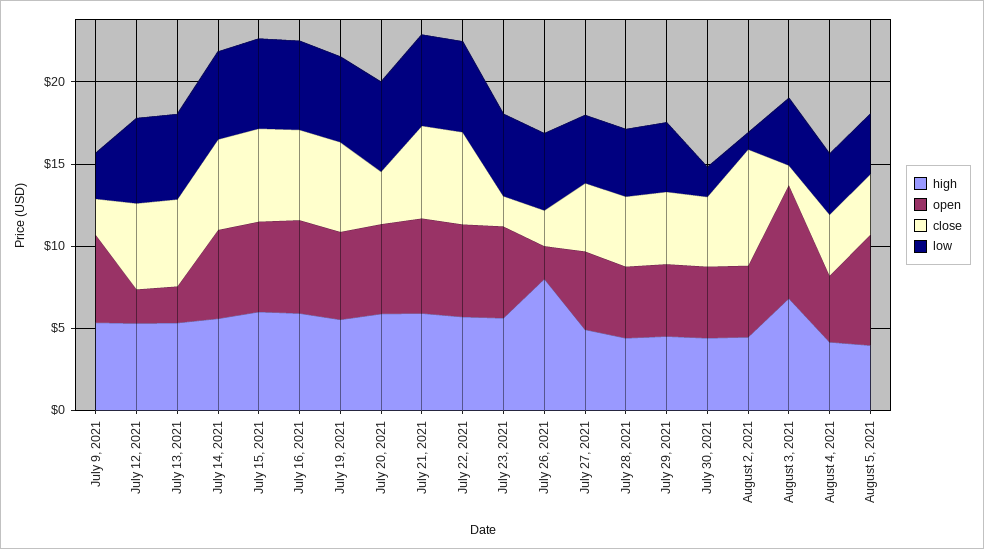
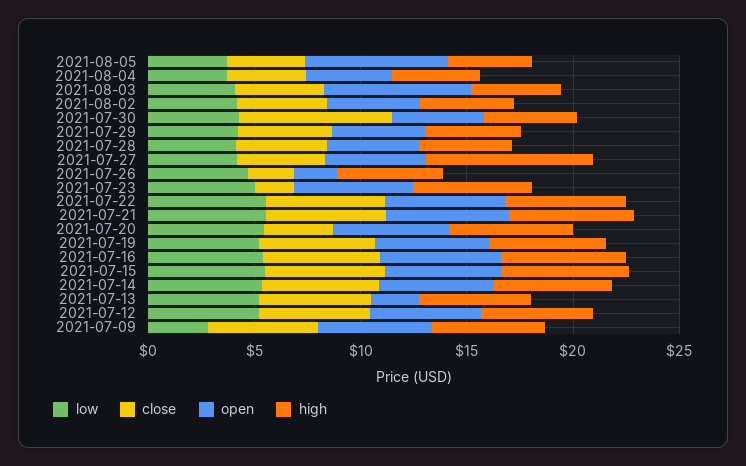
  {
    "high": {
      "July 9, 2021": 5,
      "July 12, 2021": 5,
      "July 13, 2021": 5,
      "July 14, 2021": 6,
      "July 15, 2021": 6,
      "July 16, 2021": 6,
      "July 19, 2021": 6,
      "July 20, 2021": 6,
      "July 21, 2021": 6,
      "July 22, 2021": 6,
      "July 23, 2021": 6,
-     "July 26, 2021": 8,
+     "July 26, 2021": 5,
-     "July 27, 2021": 5,
+     "July 27, 2021": 8,
      "July 28, 2021": 4,
      "July 29, 2021": 4,
      "July 30, 2021": 4,
      "August 2, 2021": 4,
-     "August 3, 2021": 7,
+     "August 3, 2021": 4,
      "August 4, 2021": 4,
      "August 5, 2021": 4
    },
    "open": {
      "July 9, 2021": 5,
-     "July 12, 2021": 2,
+     "July 12, 2021": 5,
      "July 13, 2021": 2,
      "July 14, 2021": 5,
      "July 15, 2021": 6,
      "July 16, 2021": 6,
      "July 19, 2021": 5,
      "July 20, 2021": 5,
      "July 21, 2021": 6,
      "July 22, 2021": 6,
      "July 23, 2021": 6,
      "July 26, 2021": 2,
      "July 27, 2021": 5,
      "July 28, 2021": 4,
      "July 29, 2021": 4,
      "July 30, 2021": 4,
      "August 2, 2021": 4,
      "August 3, 2021": 7,
      "August 4, 2021": 4,
      "August 5, 2021": 7
    },
    "close": {
-     "July 9, 2021": 2,
+     "July 9, 2021": 5,
      "July 12, 2021": 5,
      "July 13, 2021": 5,
      "July 14, 2021": 6,
      "July 15, 2021": 6,
      "July 16, 2021": 6,
      "July 19, 2021": 5,
      "July 20, 2021": 3,
      "July 21, 2021": 6,
      "July 22, 2021": 6,
      "July 23, 2021": 2,
      "July 26, 2021": 2,
      "July 27, 2021": 4,
      "July 28, 2021": 4,
      "July 29, 2021": 4,
-     "July 30, 2021": 4,
+     "July 30, 2021": 7,
-     "August 2, 2021": 7,
+     "August 2, 2021": 4,
-     "August 3, 2021": 1,
+     "August 3, 2021": 4,
      "August 4, 2021": 4,
      "August 5, 2021": 4
    },
    "low": {
      "July 9, 2021": 3,
      "July 12, 2021": 5,
      "July 13, 2021": 5,
      "July 14, 2021": 5,
      "July 15, 2021": 6,
      "July 16, 2021": 5,
      "July 19, 2021": 5,
      "July 20, 2021": 5,
      "July 21, 2021": 6,
      "July 22, 2021": 6,
      "July 23, 2021": 5,
      "July 26, 2021": 5,
      "July 27, 2021": 4,
      "July 28, 2021": 4,
      "July 29, 2021": 4,
-     "July 30, 2021": 2,
+     "July 30, 2021": 4,
-     "August 2, 2021": 1,
+     "August 2, 2021": 4,
      "August 3, 2021": 4,
      "August 4, 2021": 4,
      "August 5, 2021": 4
    }
  }

